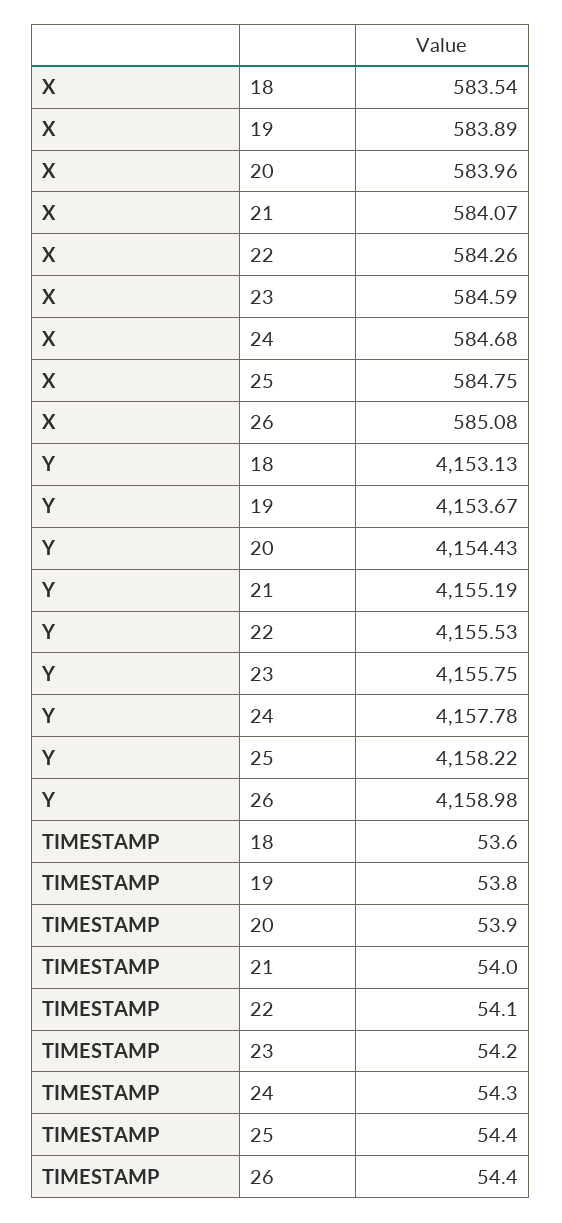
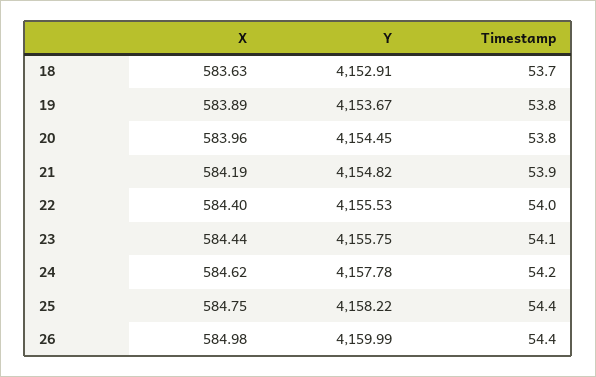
  {
    "X": {
-     "18": 583.54,
+     "18": 583.63,
      "19": 583.89,
      "20": 583.96,
-     "21": 584.07,
+     "21": 584.19,
-     "22": 584.26,
+     "22": 584.4,
-     "23": 584.59,
+     "23": 584.44,
-     "24": 584.68,
+     "24": 584.62,
      "25": 584.75,
-     "26": 585.08
+     "26": 584.98
    },
    "Y": {
-     "18": 4153.13,
+     "18": 4152.91,
      "19": 4153.67,
-     "20": 4154.43,
+     "20": 4154.45,
-     "21": 4155.19,
+     "21": 4154.82,
      "22": 4155.53,
      "23": 4155.75,
      "24": 4157.78,
      "25": 4158.22,
-     "26": 4158.98
+     "26": 4159.99
    },
    "TIMESTAMP": {
-     "18": 53.6,
+     "18": 53.7,
      "19": 53.8,
-     "20": 53.9,
+     "20": 53.8,
-     "21": 54,
+     "21": 53.9,
-     "22": 54.1,
+     "22": 54,
-     "23": 54.2,
+     "23": 54.1,
-     "24": 54.3,
+     "24": 54.2,
      "25": 54.4,
      "26": 54.4
    }
  }

